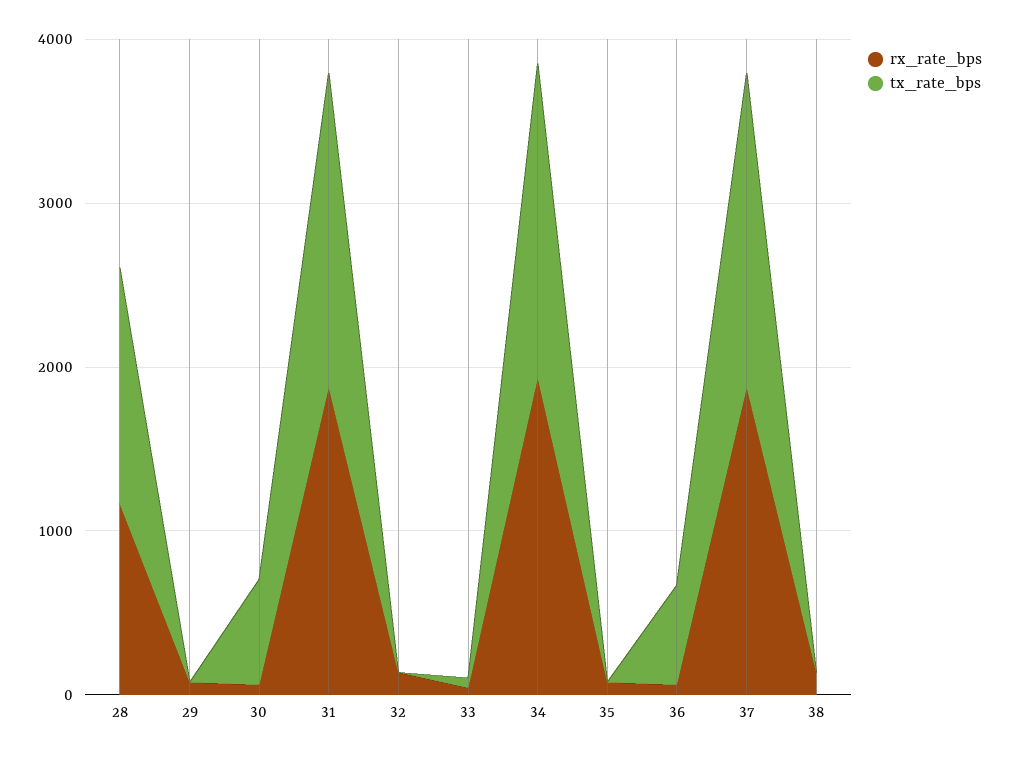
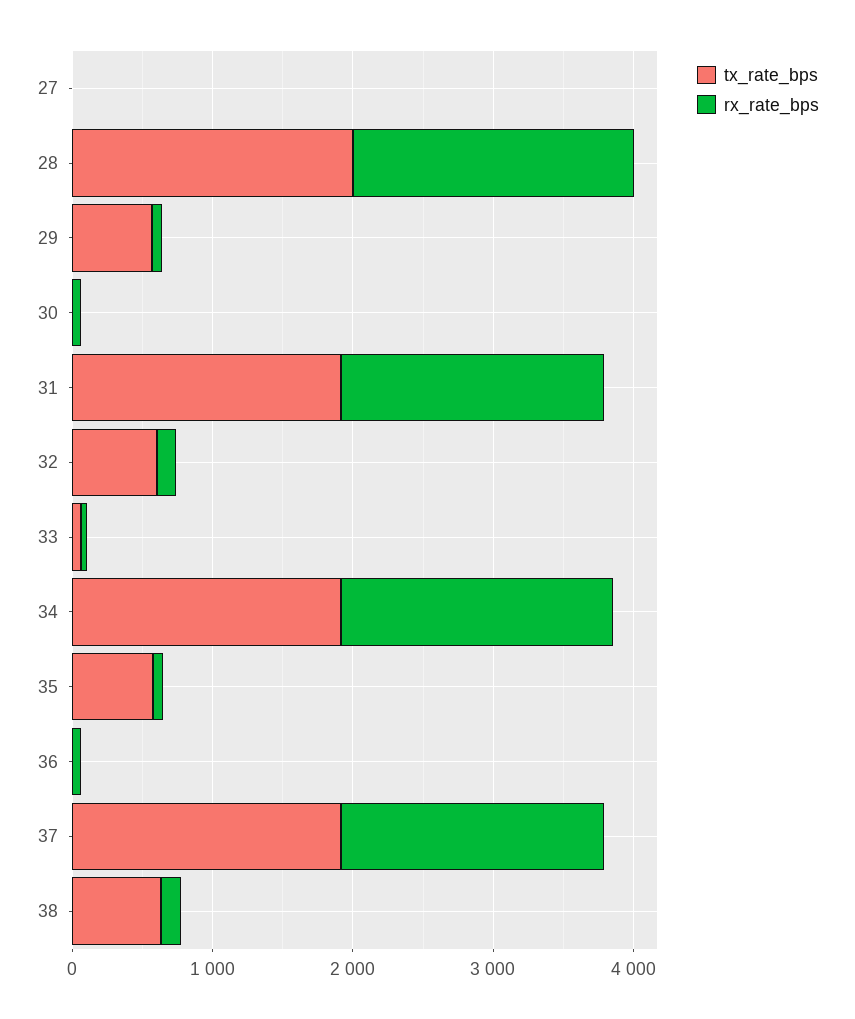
  {
    "rx_rate_bps": {
-     "28": 1200,
+     "28": 2000,
      "29": 0,
      "30": 0,
      "31": 1800,
      "32": 200,
      "33": 0,
      "34": 2000,
      "35": 0,
      "36": 0,
      "37": 1800,
-     "38": 200
+     "38": 200,
+     "27": 0
    },
    "tx_rate_bps": {
-     "28": 1400,
+     "28": 2000,
-     "29": 0,
+     "29": 600,
-     "30": 600,
+     "30": 0,
      "31": 2000,
-     "32": 0,
+     "32": 600,
      "33": 0,
      "34": 2000,
-     "35": 0,
+     "35": 600,
-     "36": 600,
+     "36": 0,
      "37": 2000,
-     "38": 0
+     "38": 600,
+     "27": 0
    }
  }

